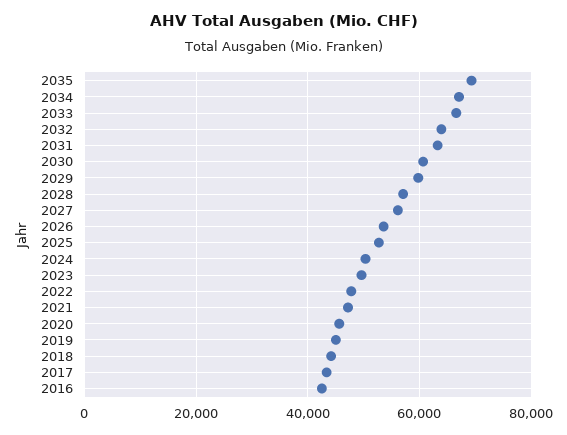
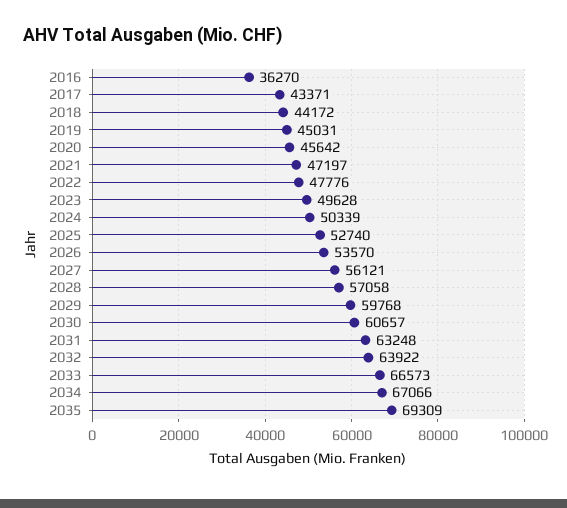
  {
    "2035": 69309,
    "2034": 67066,
    "2033": 66573,
    "2032": 63922,
    "2031": 63248,
    "2030": 60657,
    "2029": 59768,
    "2028": 57058,
    "2027": 56121,
    "2026": 53570,
    "2025": 52740,
    "2024": 50339,
    "2023": 49628,
    "2022": 47776,
    "2021": 47197,
    "2020": 45642,
    "2019": 45031,
    "2018": 44172,
    "2017": 43371,
-   "2016": 42000
+   "2016": 36270
  }

